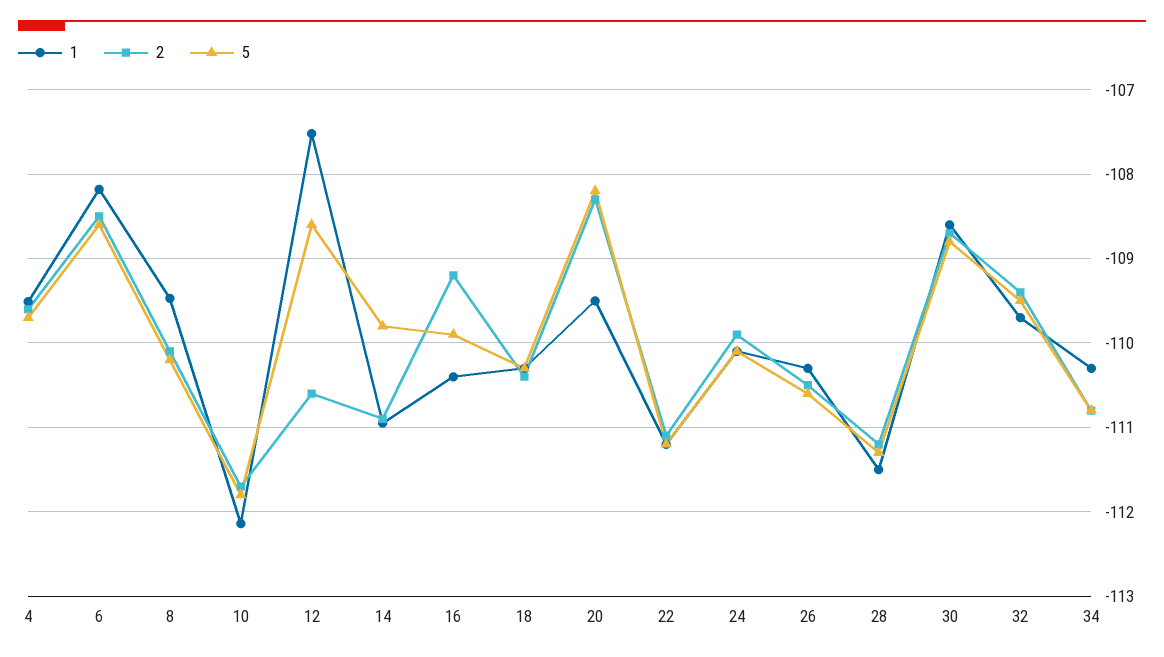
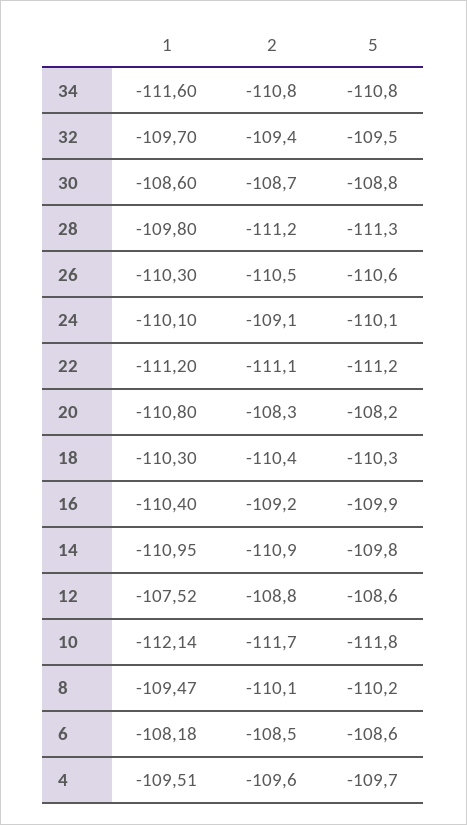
  {
    "1": {
      "4": -109.51,
      "6": -108.18,
      "8": -109.47,
      "10": -112.14,
      "12": -107.52,
      "14": -110.95,
      "16": -110.4,
      "18": -110.3,
-     "20": -109.5,
+     "20": -110.8,
      "22": -111.2,
      "24": -110.1,
      "26": -110.3,
-     "28": -111.5,
+     "28": -109.8,
      "30": -108.6,
      "32": -109.7,
-     "34": -110.3
+     "34": -111.6
    },
    "2": {
      "4": -109.6,
      "6": -108.5,
      "8": -110.1,
      "10": -111.7,
-     "12": -110.6,
+     "12": -108.8,
      "14": -110.9,
      "16": -109.2,
      "18": -110.4,
      "20": -108.3,
      "22": -111.1,
-     "24": -109.9,
+     "24": -109.1,
      "26": -110.5,
      "28": -111.2,
      "30": -108.7,
      "32": -109.4,
      "34": -110.8
    },
    "5": {
      "4": -109.7,
      "6": -108.6,
      "8": -110.2,
      "10": -111.8,
      "12": -108.6,
      "14": -109.8,
      "16": -109.9,
      "18": -110.3,
      "20": -108.2,
      "22": -111.2,
      "24": -110.1,
      "26": -110.6,
      "28": -111.3,
      "30": -108.8,
      "32": -109.5,
      "34": -110.8
    }
  }

